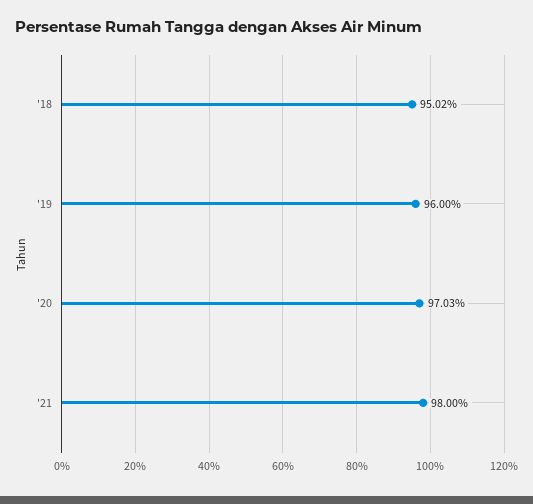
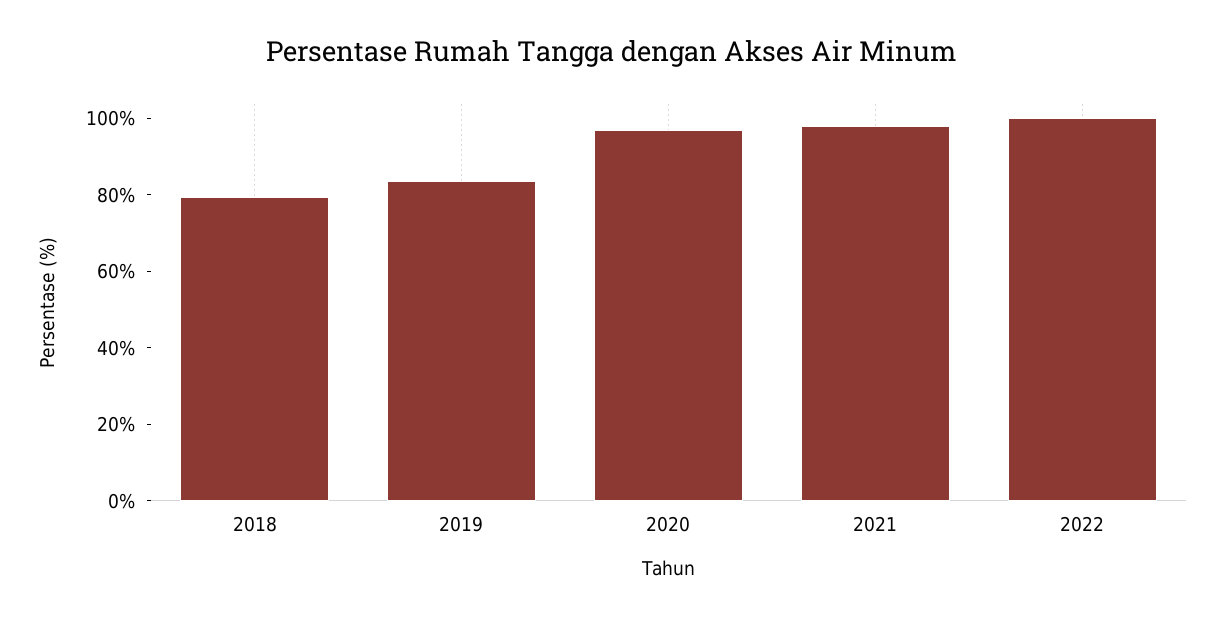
  {
-   "'18": 95.02,
+   "'18": 80,
-   "'19": 96,
+   "'19": 85,
    "'20": 97.03,
-   "'21": 98
+   "'21": 98,
+   "2022": 100
  }

